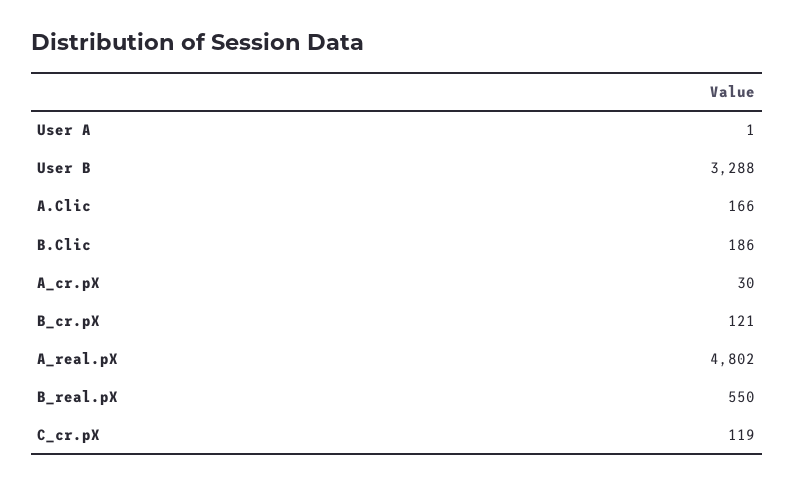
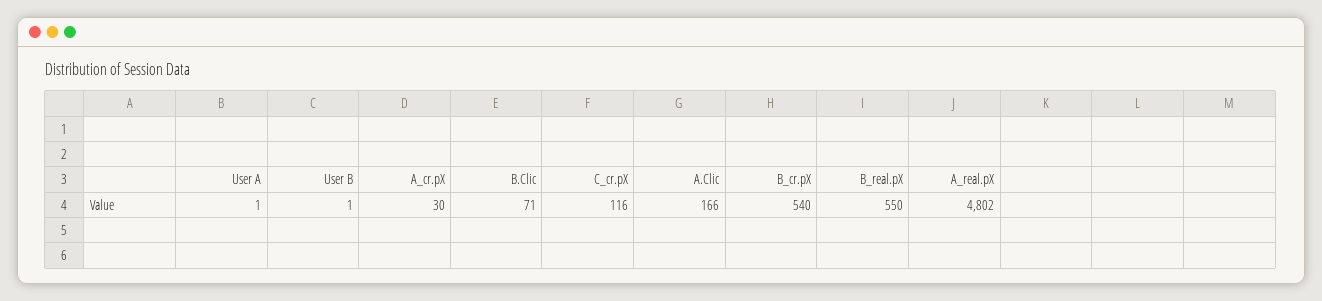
  {
    "User A": 1,
-   "User B": 3288,
+   "User B": 1,
    "A.Clic": 166,
-   "B.Clic": 186,
+   "B.Clic": 71,
    "A_cr.pX": 30,
-   "B_cr.pX": 121,
+   "B_cr.pX": 540,
    "A_real.pX": 4802,
    "B_real.pX": 550,
-   "C_cr.pX": 119
+   "C_cr.pX": 116
  }

